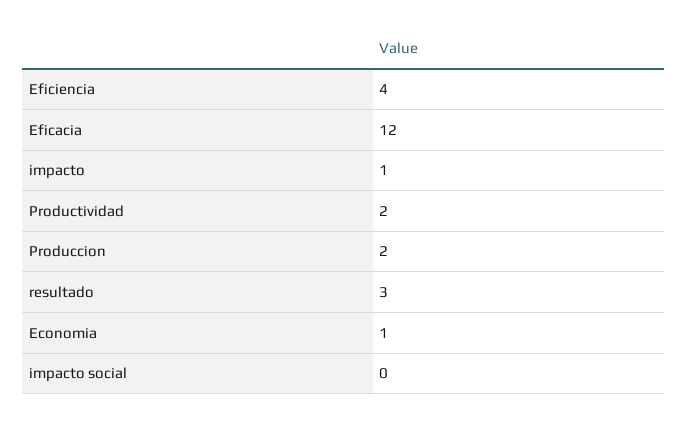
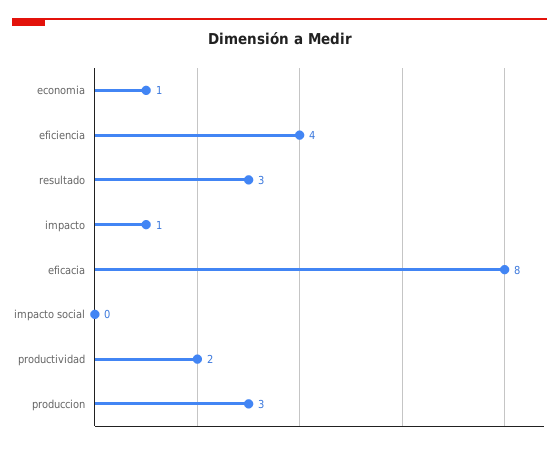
  {
    "Eficiencia": 4,
-   "Eficacia": 12,
+   "Eficacia": 8,
    "impacto": 1,
    "Productividad": 2,
-   "Produccion": 2,
+   "Produccion": 3,
    "resultado": 3,
    "Economia": 1,
    "impacto social": 0
  }

